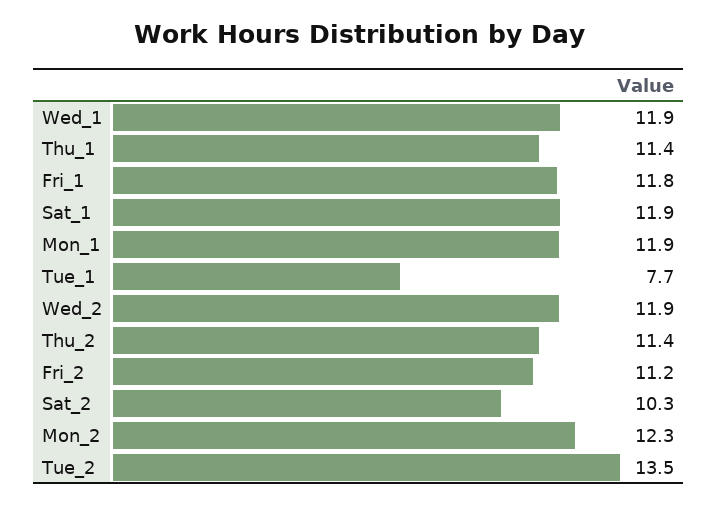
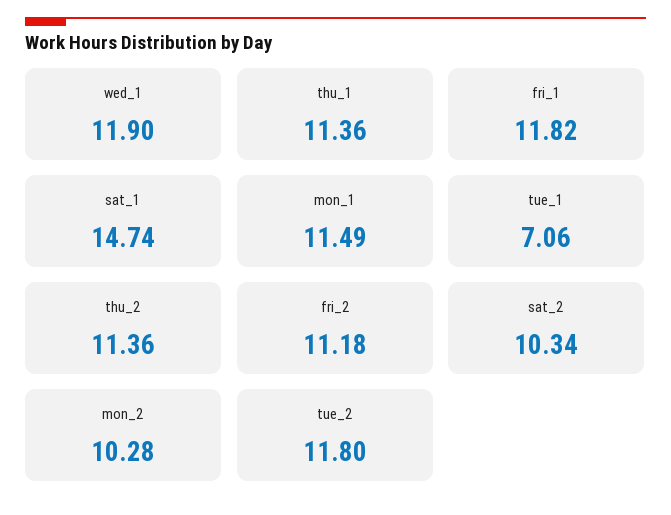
  {
    "Wed_1": 11.9,
    "Thu_1": 11.36,
    "Fri_1": 11.82,
-   "Sat_1": 11.9,
+   "Sat_1": 14.74,
-   "Mon_1": 11.9,
+   "Mon_1": 11.49,
-   "Tue_1": 7.7,
+   "Tue_1": 7.06,
-   "Wed_2": 11.9,
    "Thu_2": 11.36,
    "Fri_2": 11.18,
    "Sat_2": 10.34,
-   "Mon_2": 12.3,
+   "Mon_2": 10.28,
-   "Tue_2": 13.5
+   "Tue_2": 11.8
  }

